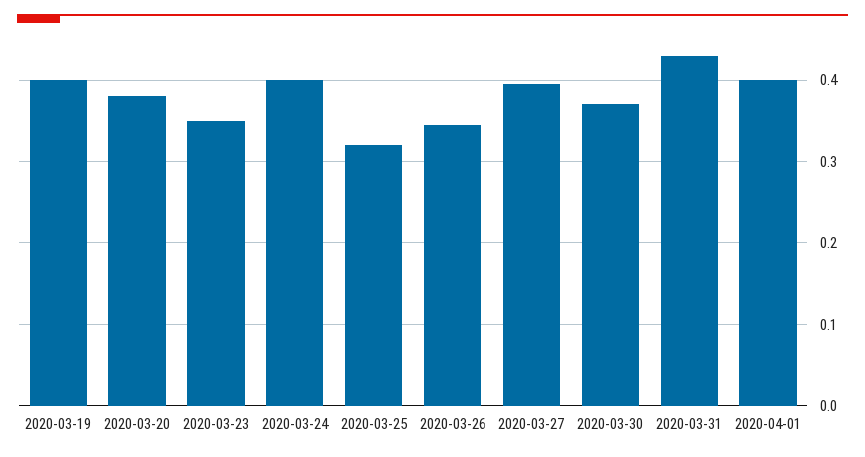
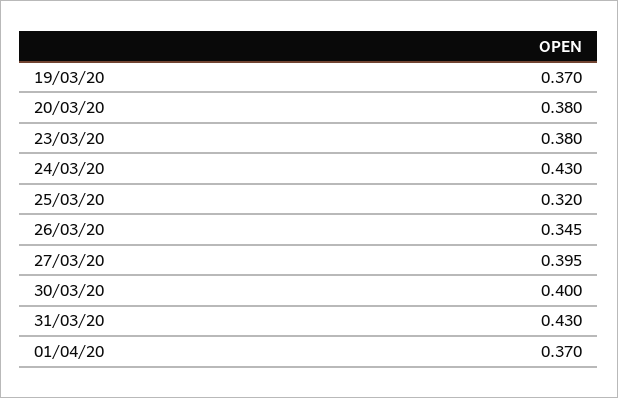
  {
-   "2020-03-19": 0.4,
+   "2020-03-19": 0.37,
    "2020-03-20": 0.38,
-   "2020-03-23": 0.35,
+   "2020-03-23": 0.38,
-   "2020-03-24": 0.4,
+   "2020-03-24": 0.43,
    "2020-03-25": 0.32,
    "2020-03-26": 0.345,
    "2020-03-27": 0.395,
-   "2020-03-30": 0.37,
+   "2020-03-30": 0.4,
    "2020-03-31": 0.43,
-   "2020-04-01": 0.4
+   "2020-04-01": 0.37
  }

